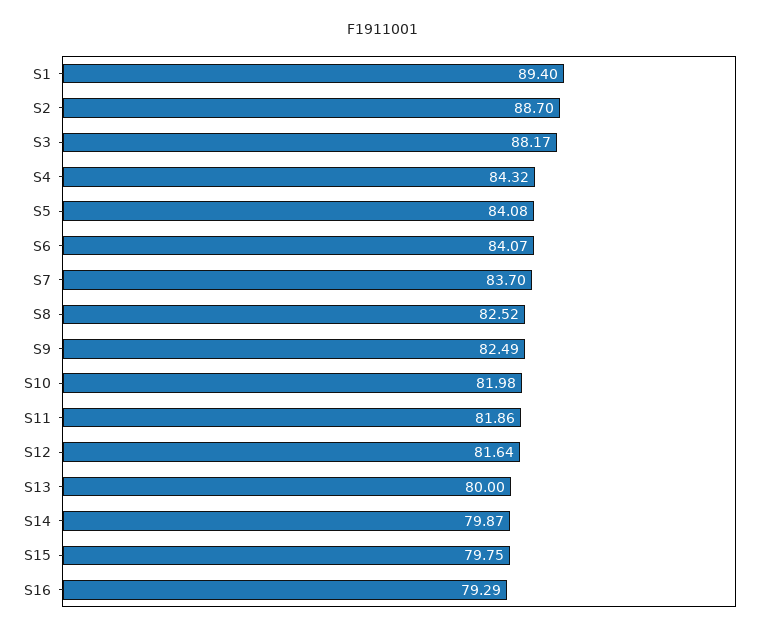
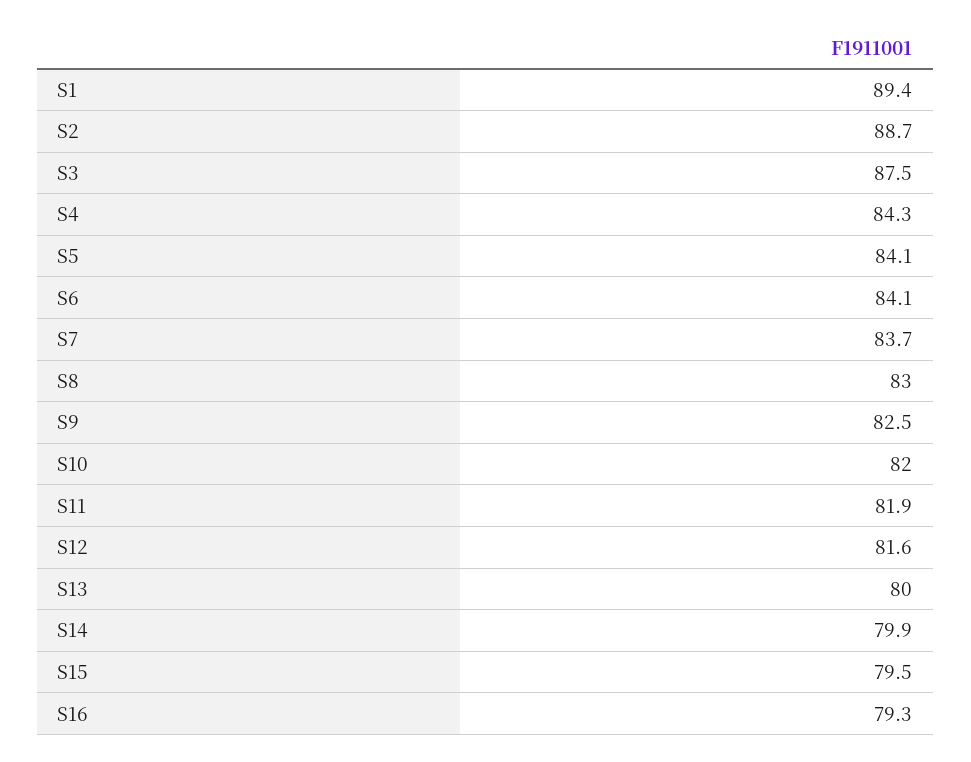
  {
    "S1": 89.4,
    "S2": 88.7,
-   "S3": 88.17,
+   "S3": 87.5,
    "S4": 84.32,
    "S5": 84.08,
    "S6": 84.07,
    "S7": 83.7,
-   "S8": 82.52,
+   "S8": 83,
    "S9": 82.49,
    "S10": 81.98,
    "S11": 81.86,
    "S12": 81.64,
    "S13": 80,
    "S14": 79.87,
-   "S15": 79.75,
+   "S15": 79.5,
    "S16": 79.29
  }

